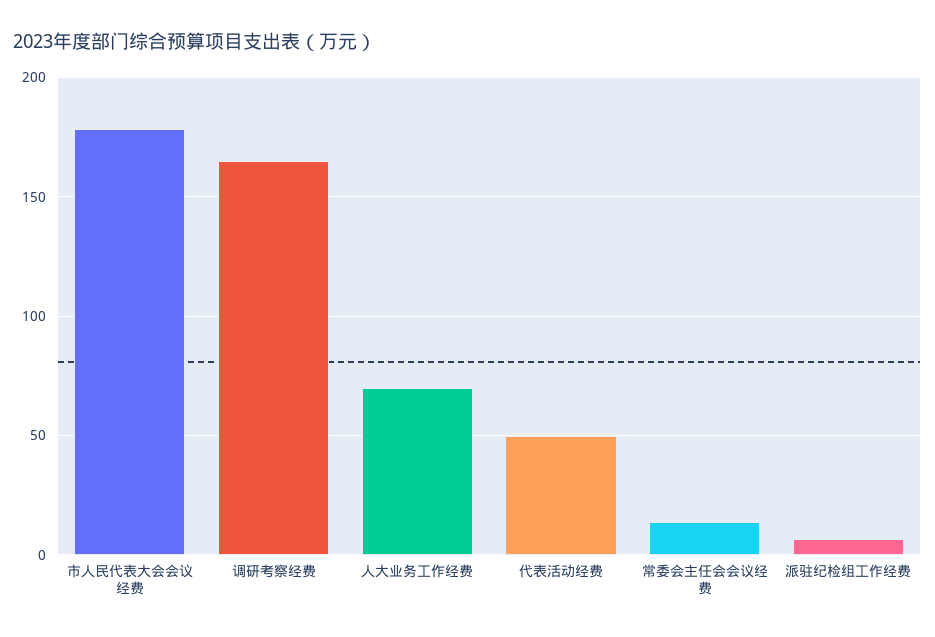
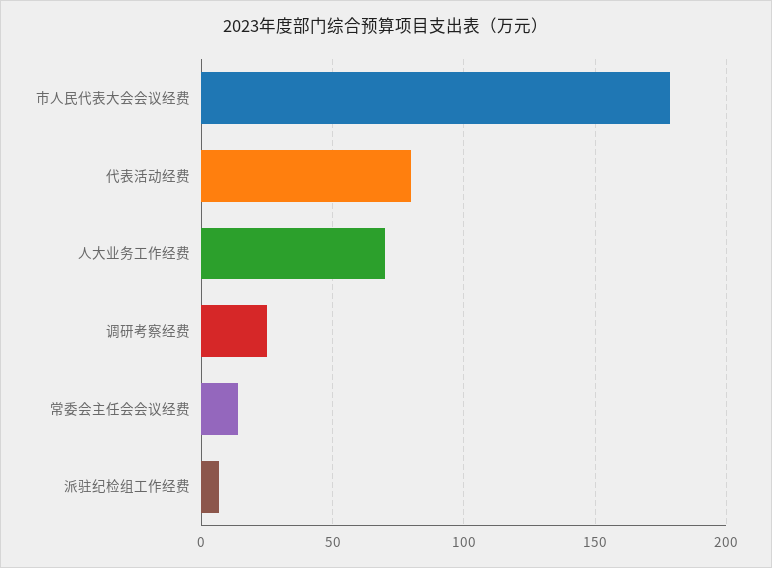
  {
    "市人民代表大会会议经费": 180,
-   "调研考察经费": 165,
+   "调研考察经费": 25,
    "人大业务工作经费": 70,
-   "代表活动经费": 50,
+   "代表活动经费": 80,
    "常委会主任会会议经费": 15,
    "派驻纪检组工作经费": 5
  }

